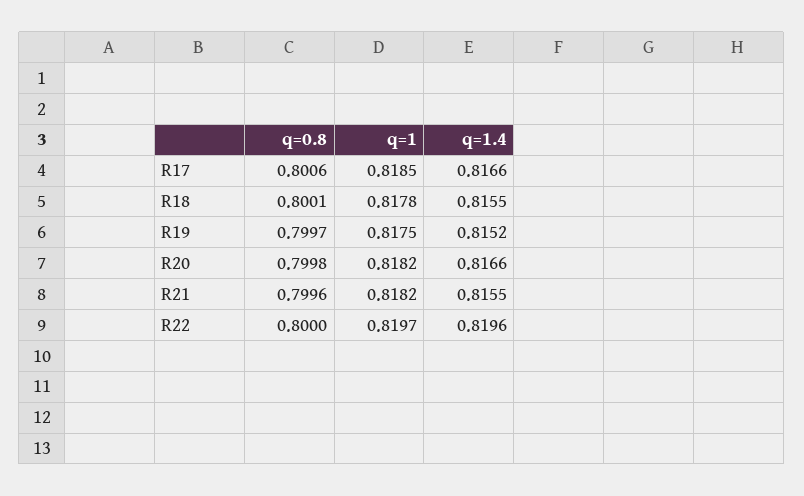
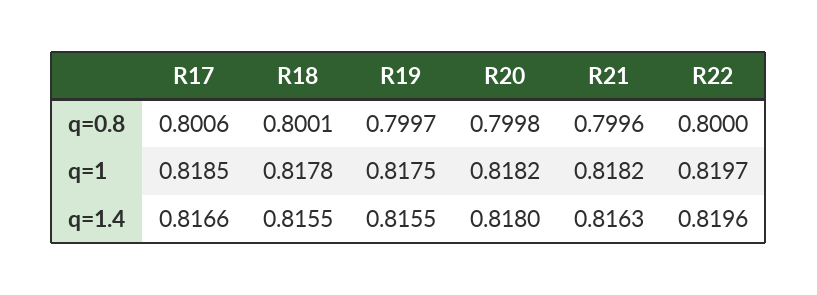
  {
    "q=0.8": {
      "R17": 0.8006,
      "R18": 0.8001,
      "R19": 0.7997,
      "R20": 0.7998,
      "R21": 0.7996,
      "R22": 0.8
    },
    "q=1": {
      "R17": 0.8185,
      "R18": 0.8178,
      "R19": 0.8175,
      "R20": 0.8182,
      "R21": 0.8182,
      "R22": 0.8197
    },
    "q=1.4": {
      "R17": 0.8166,
      "R18": 0.8155,
-     "R19": 0.8152,
+     "R19": 0.8155,
-     "R20": 0.8166,
+     "R20": 0.818,
-     "R21": 0.8155,
+     "R21": 0.8163,
      "R22": 0.8196
    }
  }

